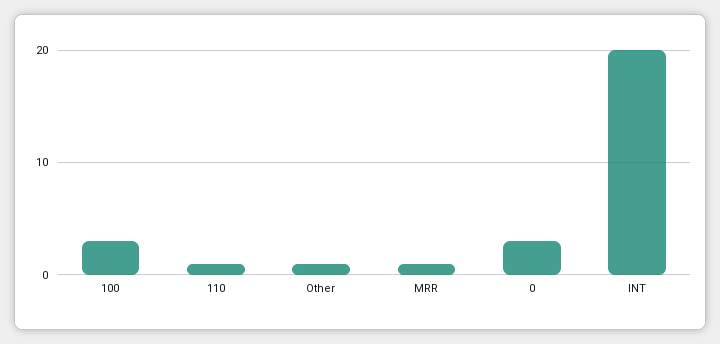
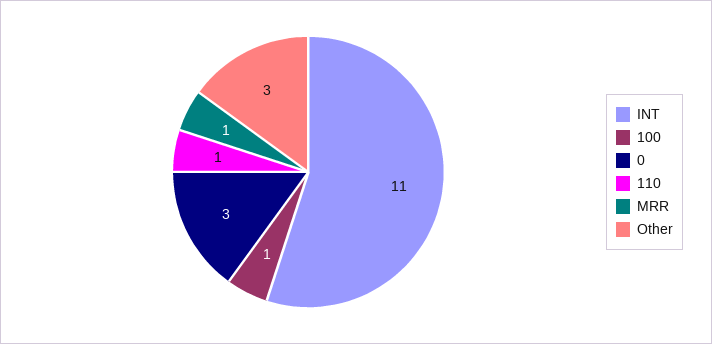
  {
-   "100": 3,
+   "100": 1,
    "110": 1,
-   "Other": 1,
+   "Other": 3,
    "MRR": 1,
    "0": 3,
-   "INT": 20
+   "INT": 11
  }

